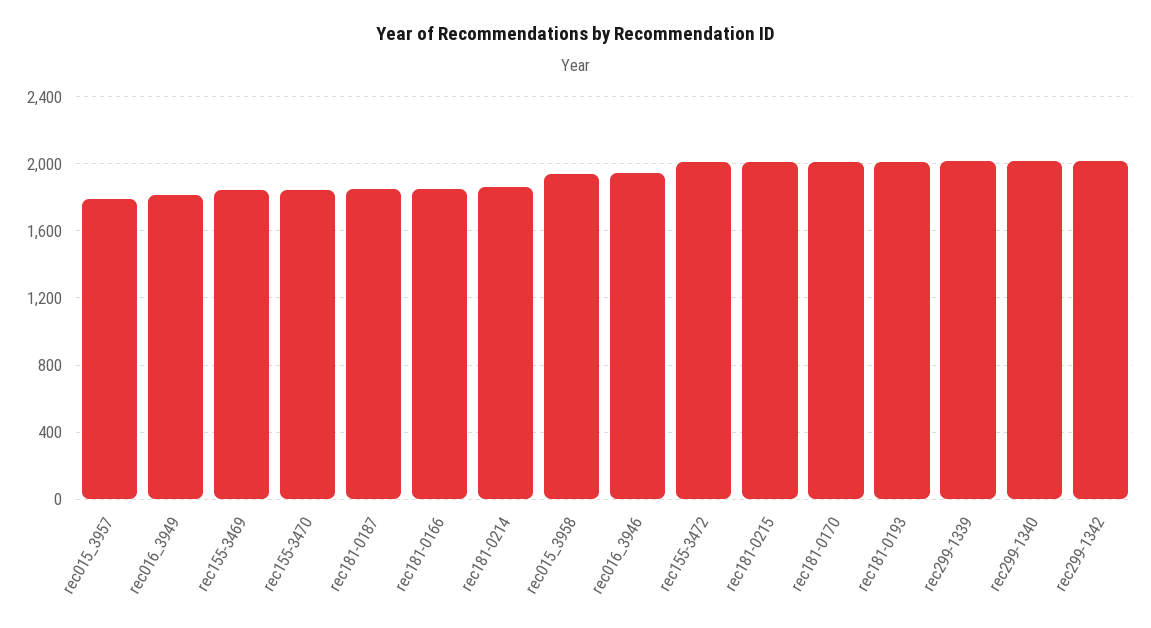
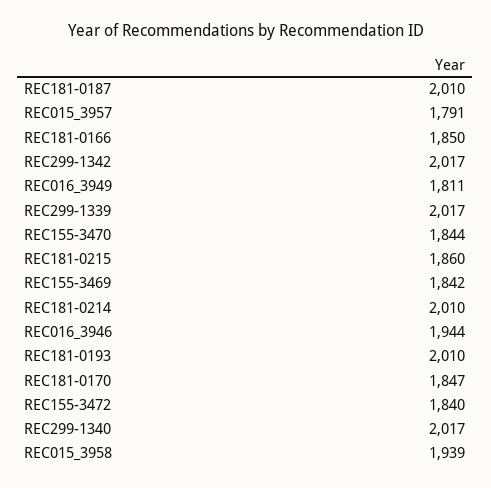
  {
    "rec015_3957": 1791,
    "rec016_3949": 1811,
    "rec155-3469": 1842,
    "rec155-3470": 1844,
-   "rec181-0187": 1850,
+   "rec181-0187": 2010,
    "rec181-0166": 1850,
-   "rec181-0214": 1850,
+   "rec181-0214": 2010,
    "rec015_3958": 1939,
    "rec016_3946": 1944,
-   "rec155-3472": 2000,
+   "rec155-3472": 1840,
-   "rec181-0215": 2000,
+   "rec181-0215": 1860,
-   "rec181-0170": 2000,
+   "rec181-0170": 1847,
    "rec181-0193": 2010,
    "rec299-1339": 2017,
    "rec299-1340": 2017,
    "rec299-1342": 2017
  }

